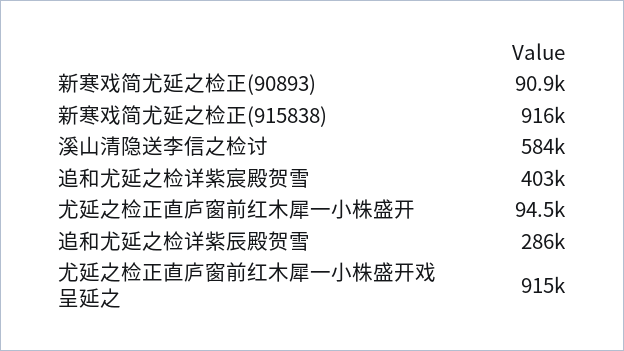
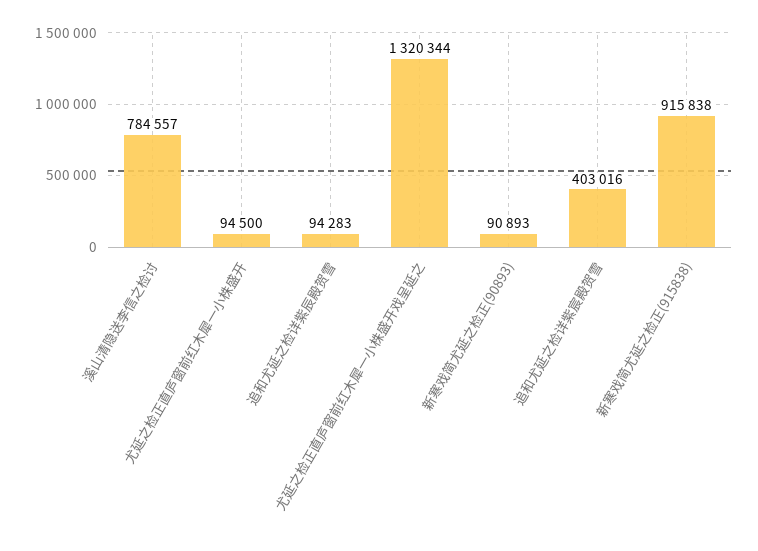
  {
    "新寒戏简尤延之检正(90893)": 90893,
    "新寒戏简尤延之检正(915838)": 915838,
-   "溪山清隐送李信之检讨": 584000,
+   "溪山清隐送李信之检讨": 784557,
    "追和尤延之检详紫宸殿贺雪": 403016,
    "尤延之检正直庐窗前红木犀一小株盛开": 94500,
-   "追和尤延之检详紫辰殿贺雪": 286000,
+   "追和尤延之检详紫辰殿贺雪": 94283,
-   "尤延之检正直庐窗前红木犀一小株盛开戏呈延之": 915000
+   "尤延之检正直庐窗前红木犀一小株盛开戏呈延之": 1320344
  }

